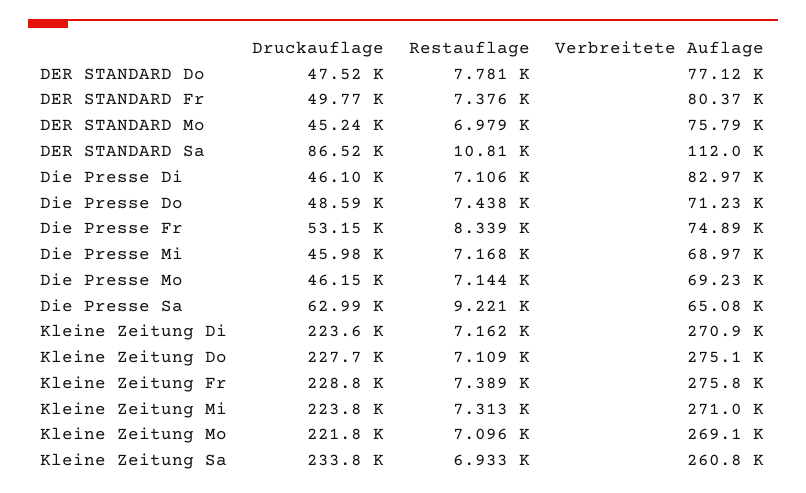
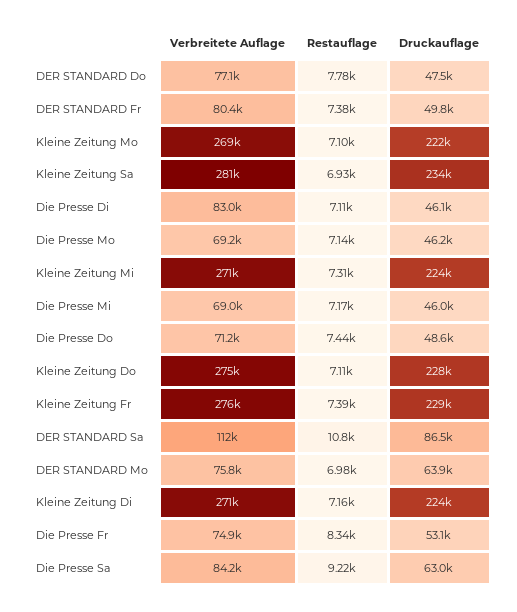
  {
    "Druckauflage": {
      "DER STANDARD Do": 47520,
      "DER STANDARD Fr": 49770,
-     "DER STANDARD Mo": 45240,
+     "DER STANDARD Mo": 63900,
      "DER STANDARD Sa": 86520,
      "Die Presse Di": 46100,
      "Die Presse Do": 48590,
      "Die Presse Fr": 53150,
      "Die Presse Mi": 45980,
      "Die Presse Mo": 46150,
      "Die Presse Sa": 62990,
      "Kleine Zeitung Di": 223600,
      "Kleine Zeitung Do": 227700,
      "Kleine Zeitung Fr": 228800,
      "Kleine Zeitung Mi": 223800,
      "Kleine Zeitung Mo": 221800,
      "Kleine Zeitung Sa": 233800
    },
    "Restauflage": {
      "DER STANDARD Do": 7781,
      "DER STANDARD Fr": 7376,
      "DER STANDARD Mo": 6979,
      "DER STANDARD Sa": 10810,
      "Die Presse Di": 7106,
      "Die Presse Do": 7438,
      "Die Presse Fr": 8339,
      "Die Presse Mi": 7168,
      "Die Presse Mo": 7144,
      "Die Presse Sa": 9221,
      "Kleine Zeitung Di": 7162,
      "Kleine Zeitung Do": 7109,
      "Kleine Zeitung Fr": 7389,
      "Kleine Zeitung Mi": 7313,
      "Kleine Zeitung Mo": 7096,
      "Kleine Zeitung Sa": 6933
    },
    "Verbreitete Auflage": {
      "DER STANDARD Do": 77120,
      "DER STANDARD Fr": 80370,
      "DER STANDARD Mo": 75790,
      "DER STANDARD Sa": 112000,
      "Die Presse Di": 82970,
      "Die Presse Do": 71230,
      "Die Presse Fr": 74890,
      "Die Presse Mi": 68970,
      "Die Presse Mo": 69230,
-     "Die Presse Sa": 65080,
+     "Die Presse Sa": 84200,
      "Kleine Zeitung Di": 270900,
      "Kleine Zeitung Do": 275100,
      "Kleine Zeitung Fr": 275800,
      "Kleine Zeitung Mi": 271000,
      "Kleine Zeitung Mo": 269100,
-     "Kleine Zeitung Sa": 260800
+     "Kleine Zeitung Sa": 281000
    }
  }

